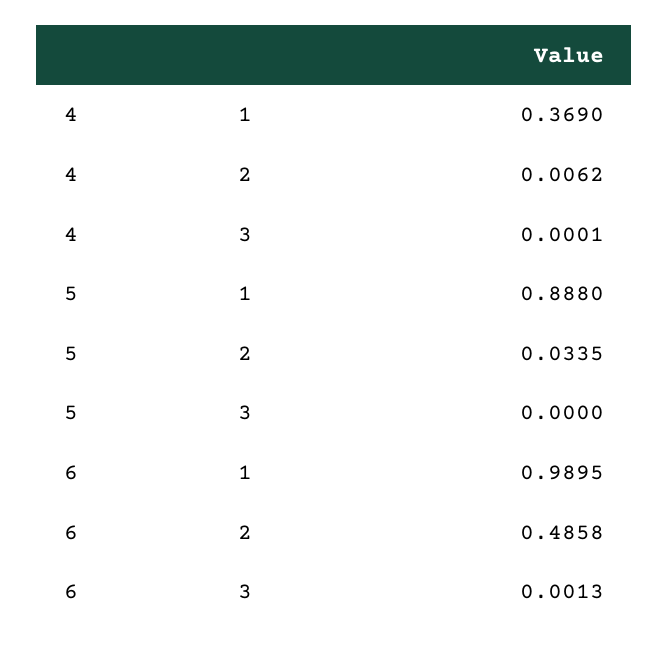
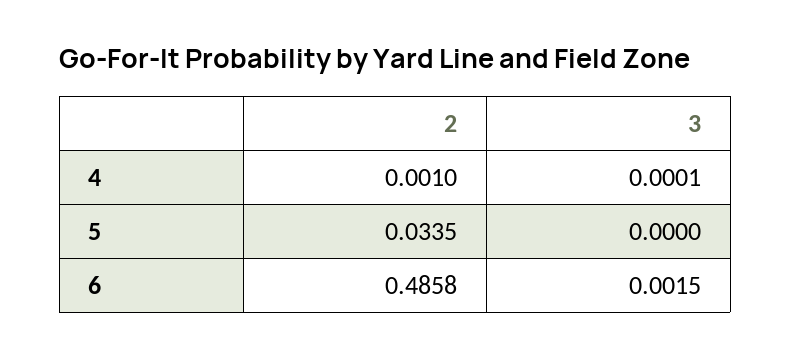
  {
    "4": {
-     "1": 0.369,
-     "2": 0.0062,
+     "2": 0.001,
      "3": 0.0001
    },
    "5": {
-     "1": 0.888,
      "2": 0.0335,
      "3": 0
    },
    "6": {
-     "1": 0.9895,
      "2": 0.4858,
-     "3": 0.0013
+     "3": 0.0015
    }
  }

